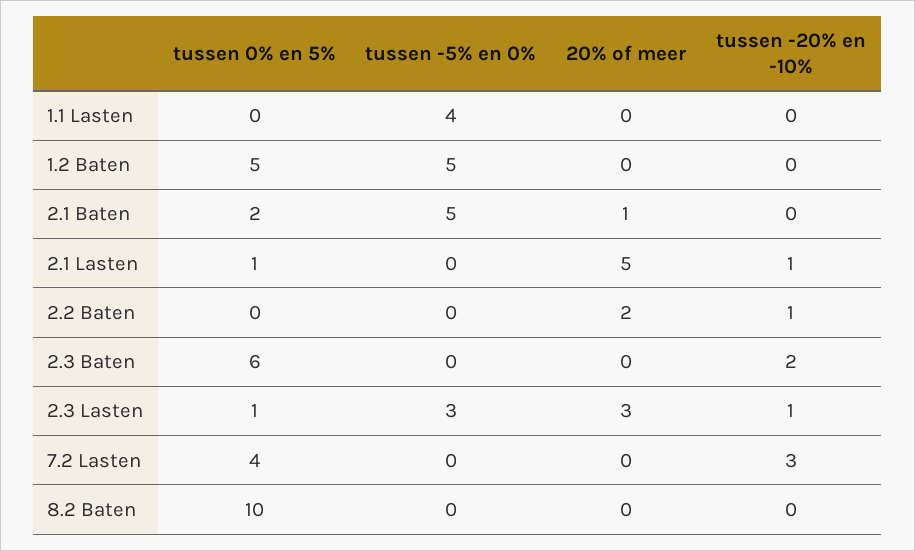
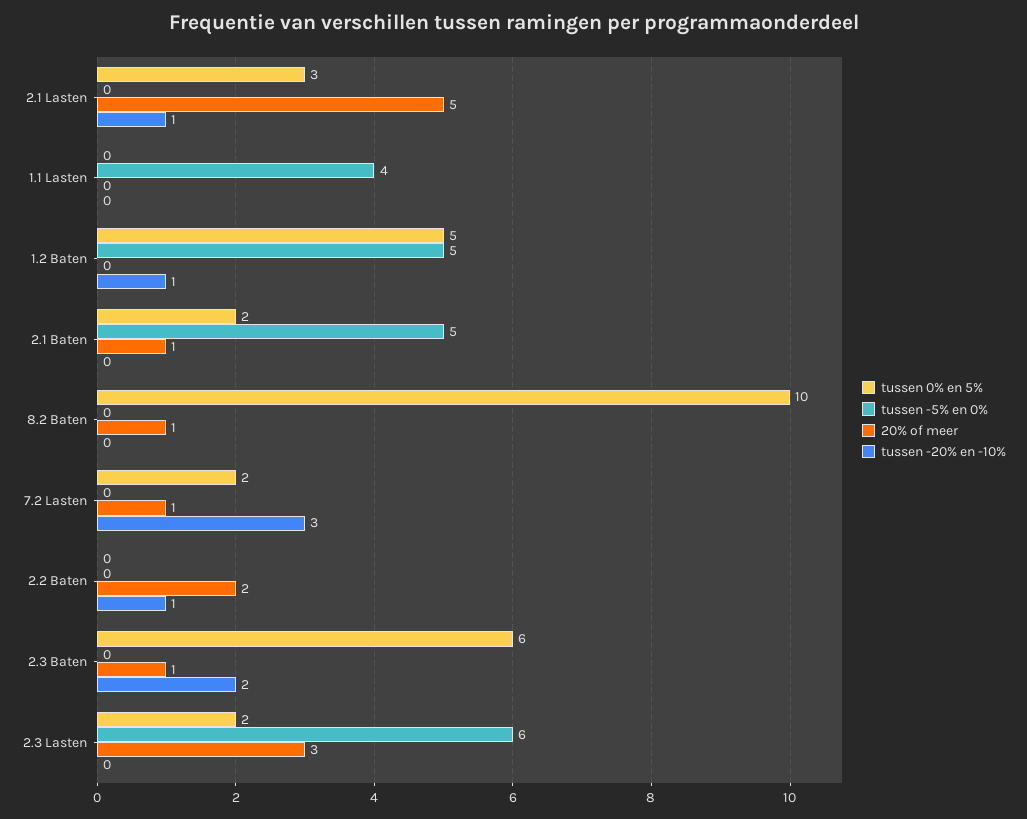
  {
    "tussen 0% en 5%": {
      "1.1 Lasten": 0,
      "1.2 Baten": 5,
      "2.1 Baten": 2,
-     "2.1 Lasten": 1,
+     "2.1 Lasten": 3,
      "2.2 Baten": 0,
      "2.3 Baten": 6,
-     "2.3 Lasten": 1,
+     "2.3 Lasten": 2,
-     "7.2 Lasten": 4,
+     "7.2 Lasten": 2,
      "8.2 Baten": 10
    },
    "tussen -5% en 0%": {
      "1.1 Lasten": 4,
      "1.2 Baten": 5,
      "2.1 Baten": 5,
      "2.1 Lasten": 0,
      "2.2 Baten": 0,
      "2.3 Baten": 0,
-     "2.3 Lasten": 3,
+     "2.3 Lasten": 6,
      "7.2 Lasten": 0,
      "8.2 Baten": 0
    },
    "20% of meer": {
      "1.1 Lasten": 0,
      "1.2 Baten": 0,
      "2.1 Baten": 1,
      "2.1 Lasten": 5,
      "2.2 Baten": 2,
-     "2.3 Baten": 0,
+     "2.3 Baten": 1,
      "2.3 Lasten": 3,
-     "7.2 Lasten": 0,
+     "7.2 Lasten": 1,
-     "8.2 Baten": 0
+     "8.2 Baten": 1
    },
    "tussen -20% en -10%": {
      "1.1 Lasten": 0,
-     "1.2 Baten": 0,
+     "1.2 Baten": 1,
      "2.1 Baten": 0,
      "2.1 Lasten": 1,
      "2.2 Baten": 1,
      "2.3 Baten": 2,
-     "2.3 Lasten": 1,
+     "2.3 Lasten": 0,
      "7.2 Lasten": 3,
      "8.2 Baten": 0
    }
  }

